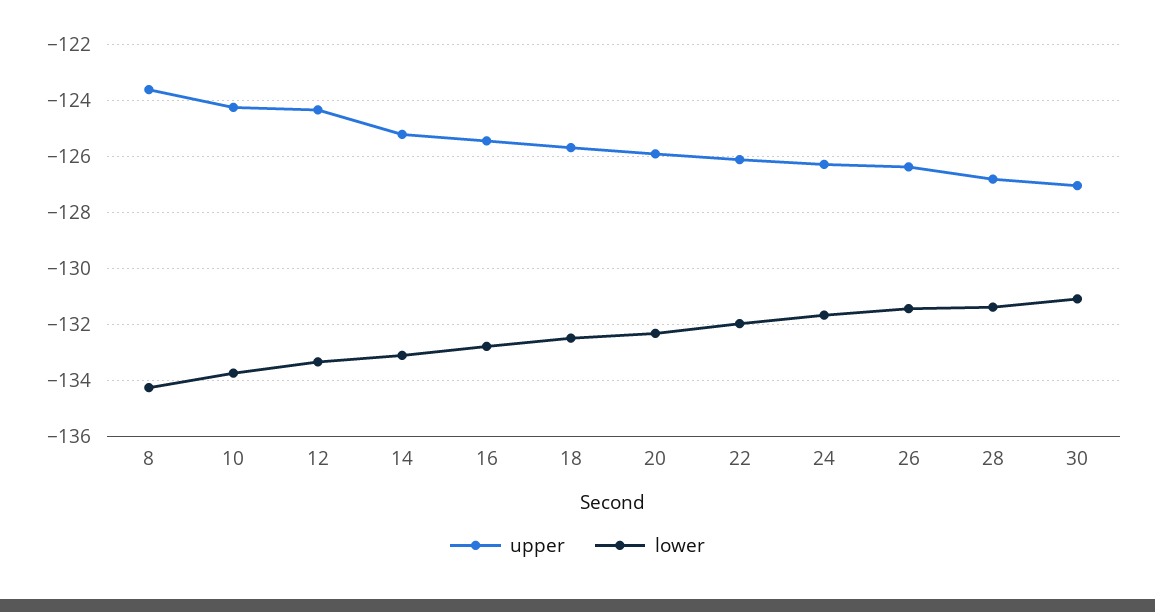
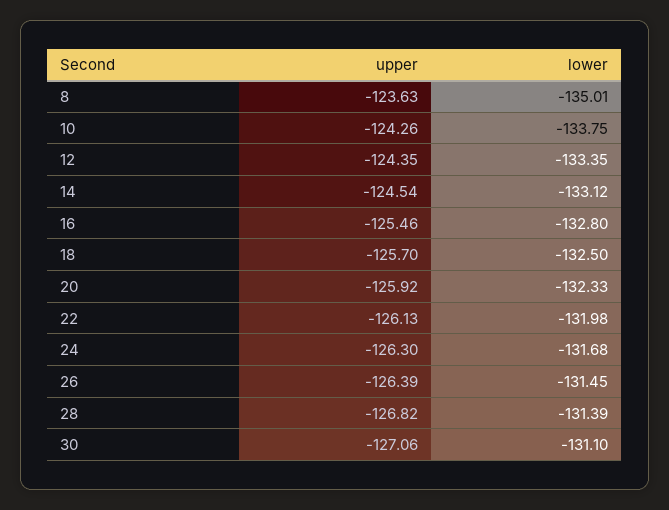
  {
    "upper": {
      "8": -123.63,
      "10": -124.26,
      "12": -124.35,
-     "14": -125.25,
+     "14": -124.54,
      "16": -125.46,
      "18": -125.7,
      "20": -125.92,
      "22": -126.13,
      "24": -126.3,
      "26": -126.39,
      "28": -126.82,
      "30": -127.06
    },
    "lower": {
-     "8": -134.25,
+     "8": -135.01,
      "10": -133.75,
      "12": -133.35,
      "14": -133.12,
      "16": -132.8,
      "18": -132.5,
      "20": -132.33,
      "22": -131.98,
      "24": -131.68,
      "26": -131.45,
      "28": -131.39,
      "30": -131.1
    }
  }

